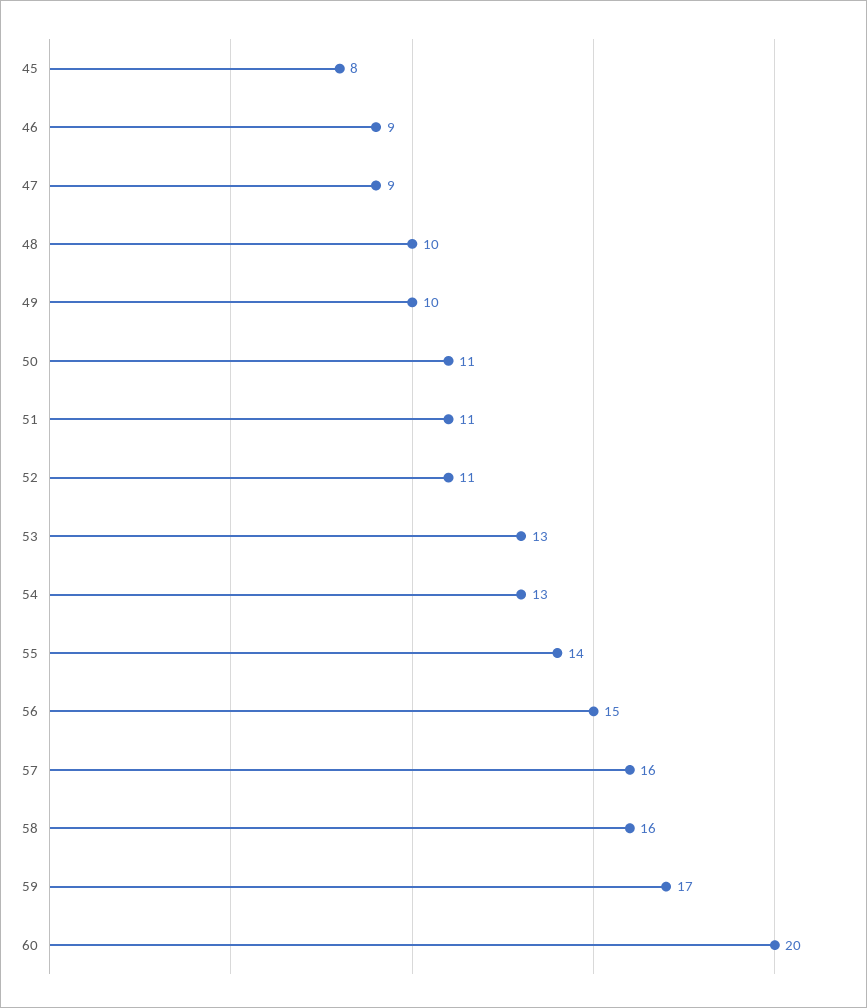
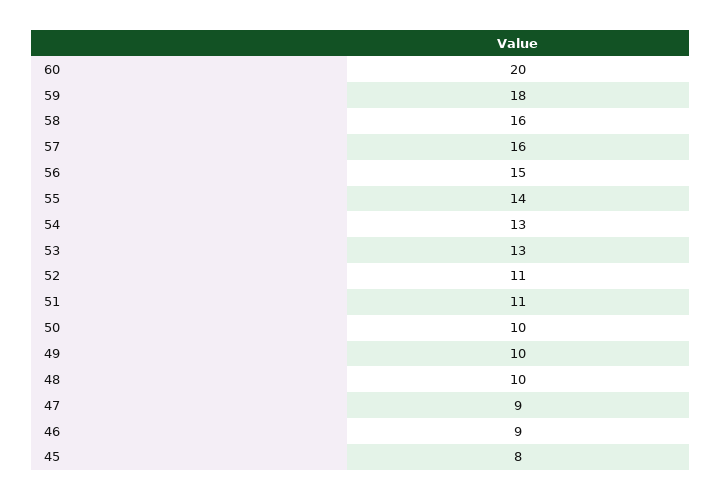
  {
    "45": 8,
    "46": 9,
    "47": 9,
    "48": 10,
    "49": 10,
-   "50": 11,
+   "50": 10,
    "51": 11,
    "52": 11,
    "53": 13,
    "54": 13,
    "55": 14,
    "56": 15,
    "57": 16,
    "58": 16,
-   "59": 17,
+   "59": 18,
    "60": 20
  }

